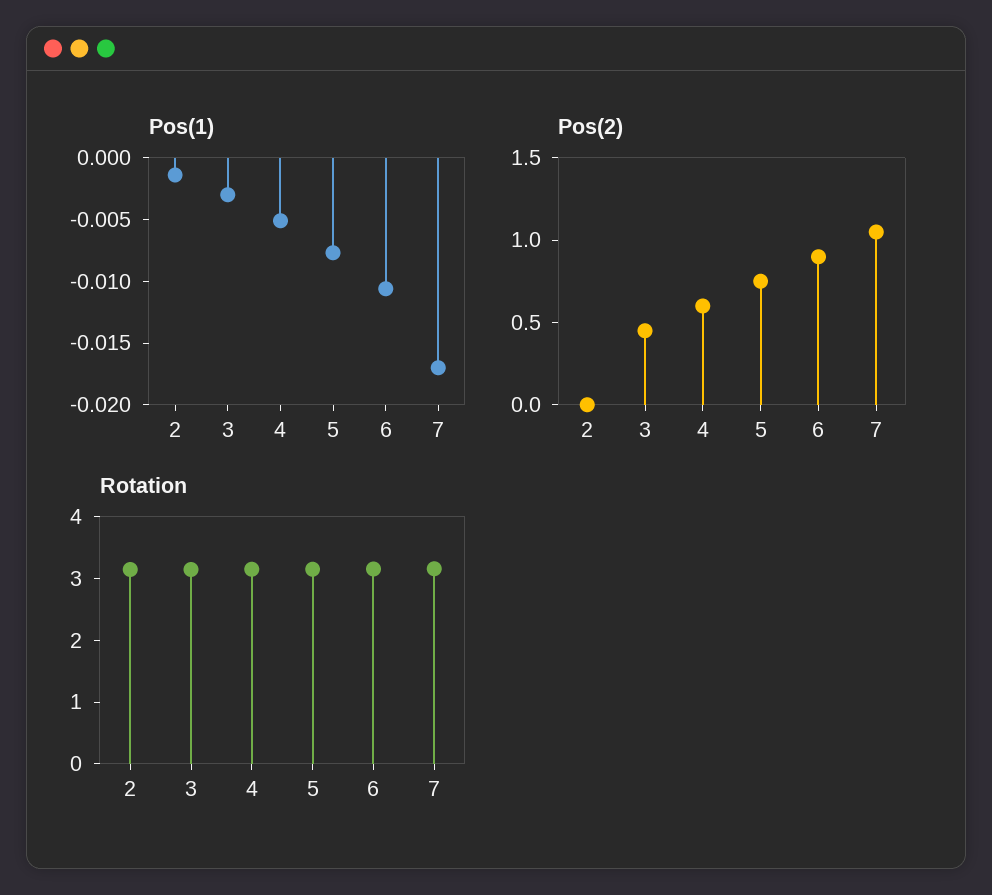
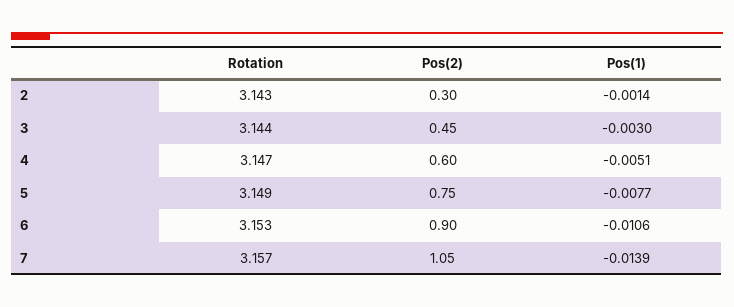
  {
    "Pos(1)": {
      "2": -0.0014,
      "3": -0.003,
      "4": -0.0051,
      "5": -0.0077,
      "6": -0.0106,
-     "7": -0.017
+     "7": -0.0139
    },
    "Pos(2)": {
-     "2": 0,
+     "2": 0.3,
      "3": 0.45,
      "4": 0.6,
      "5": 0.75,
      "6": 0.9,
      "7": 1.05
    },
    "Rotation": {
      "2": 3.143,
      "3": 3.144,
      "4": 3.147,
      "5": 3.149,
      "6": 3.153,
      "7": 3.157
    }
  }

